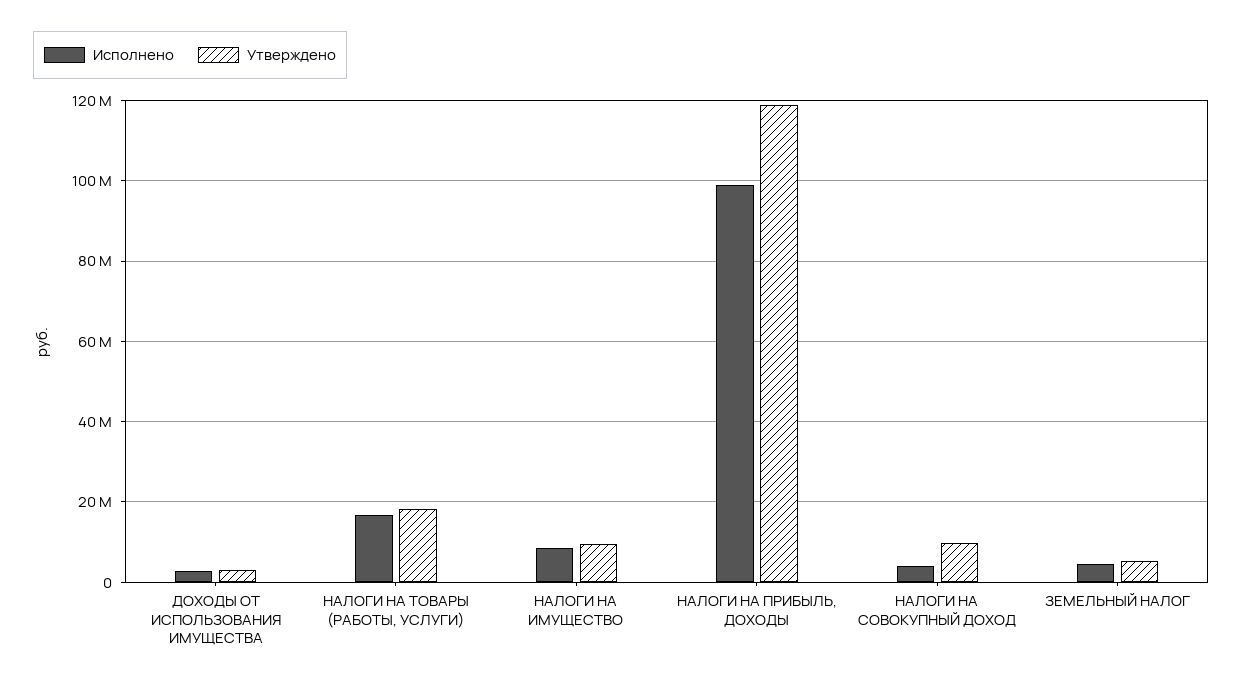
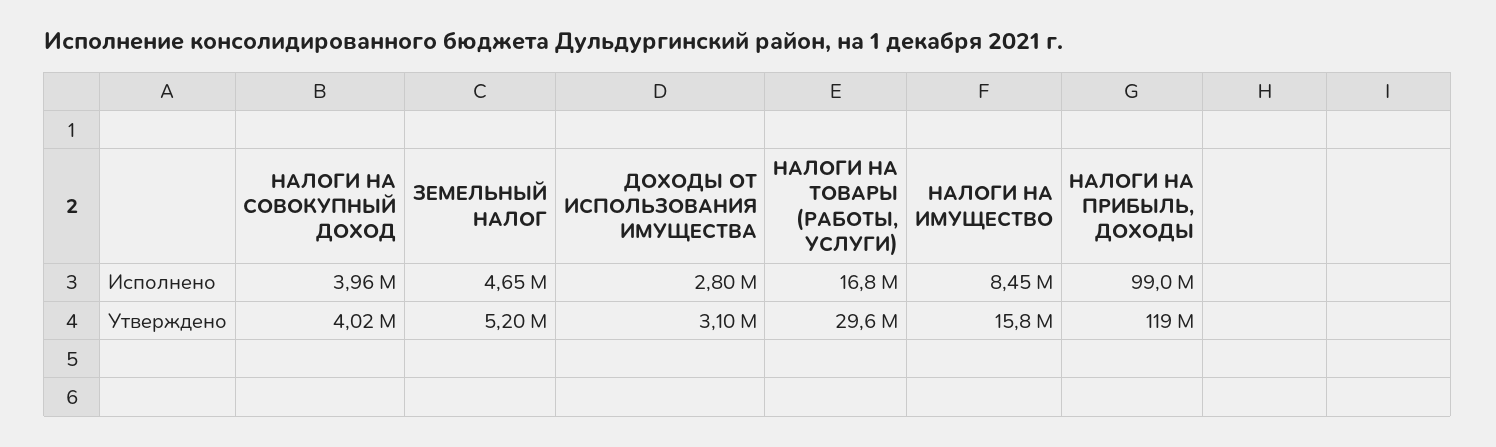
  {
    "Исполнено": {
      "ДОХОДЫ ОТ ИСПОЛЬЗОВАНИЯ ИМУЩЕСТВА": 2800000,
      "НАЛОГИ НА ТОВАРЫ (РАБОТЫ, УСЛУГИ)": 16800000,
      "НАЛОГИ НА ИМУЩЕСТВО": 8450000,
      "НАЛОГИ НА ПРИБЫЛЬ, ДОХОДЫ": 99000000,
      "НАЛОГИ НА СОВОКУПНЫЙ ДОХОД": 3960000,
      "ЗЕМЕЛЬНЫЙ НАЛОГ": 4650000
    },
    "Утверждено": {
      "ДОХОДЫ ОТ ИСПОЛЬЗОВАНИЯ ИМУЩЕСТВА": 3100000,
-     "НАЛОГИ НА ТОВАРЫ (РАБОТЫ, УСЛУГИ)": 18000000,
+     "НАЛОГИ НА ТОВАРЫ (РАБОТЫ, УСЛУГИ)": 29600000,
-     "НАЛОГИ НА ИМУЩЕСТВО": 10000000,
+     "НАЛОГИ НА ИМУЩЕСТВО": 15800000,
      "НАЛОГИ НА ПРИБЫЛЬ, ДОХОДЫ": 119000000,
-     "НАЛОГИ НА СОВОКУПНЫЙ ДОХОД": 10000000,
+     "НАЛОГИ НА СОВОКУПНЫЙ ДОХОД": 4020000,
      "ЗЕМЕЛЬНЫЙ НАЛОГ": 5200000
    }
  }

